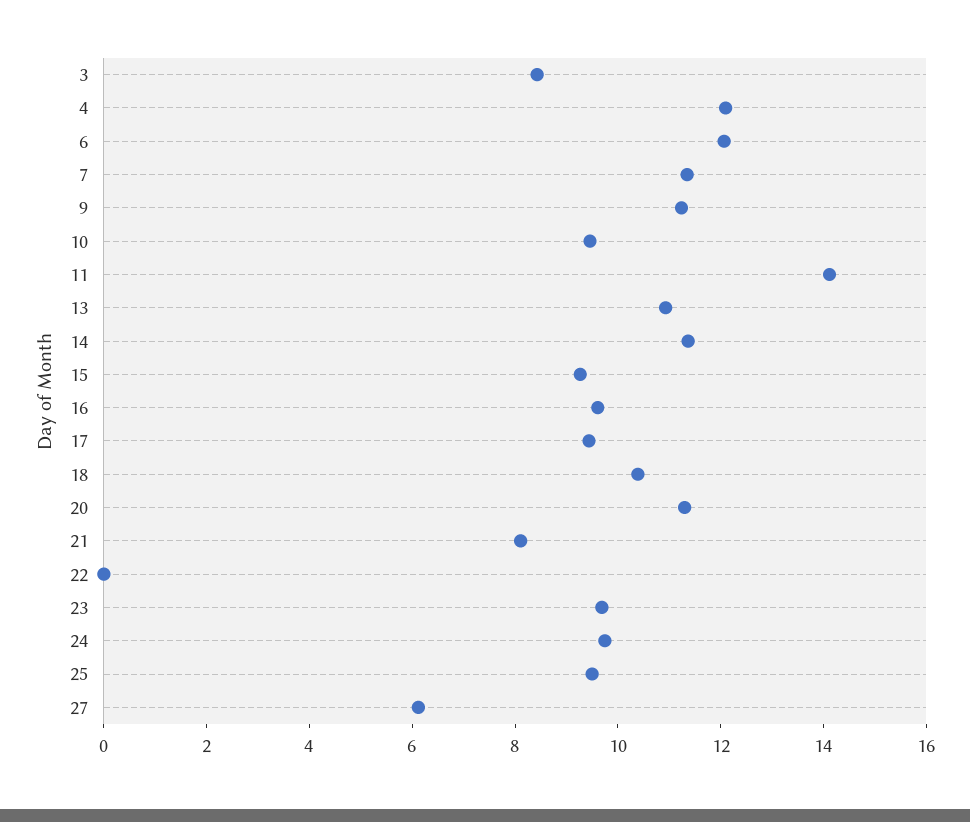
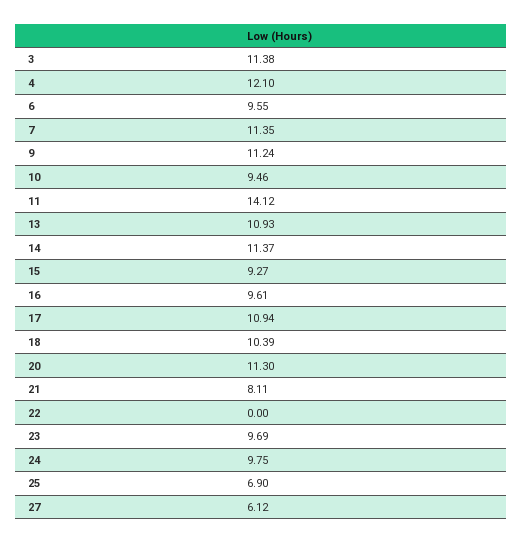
  {
-   "3": 8.5,
+   "3": 11.38,
    "4": 12.1,
-   "6": 12,
+   "6": 9.55,
    "7": 11.35,
    "9": 11.24,
    "10": 9.46,
    "11": 14.12,
    "13": 10.93,
    "14": 11.37,
    "15": 9.27,
    "16": 9.61,
-   "17": 9.5,
+   "17": 10.94,
    "18": 10.39,
    "20": 11.3,
    "21": 8.11,
    "22": 0,
    "23": 9.69,
    "24": 9.75,
-   "25": 9.5,
+   "25": 6.9,
    "27": 6.12
  }

